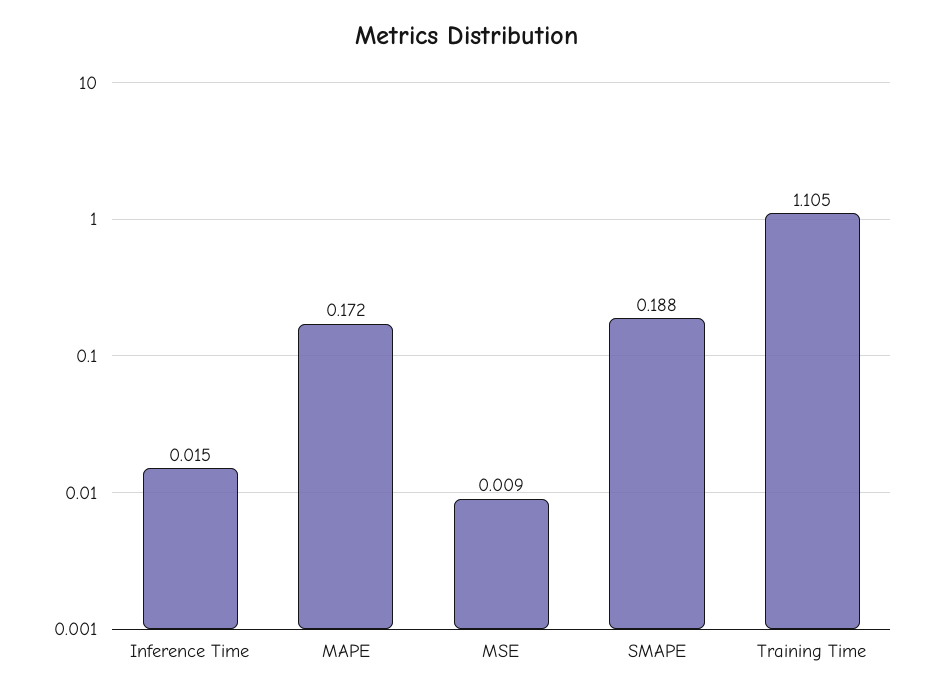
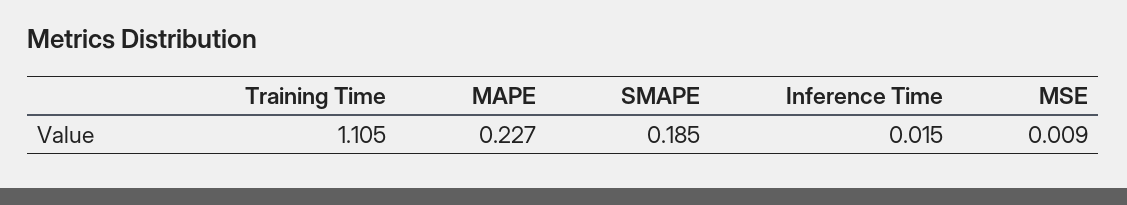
  {
    "Inference Time": 0.015,
-   "MAPE": 0.172,
+   "MAPE": 0.227,
    "MSE": 0.009,
-   "SMAPE": 0.188,
+   "SMAPE": 0.185,
    "Training Time": 1.105
  }

